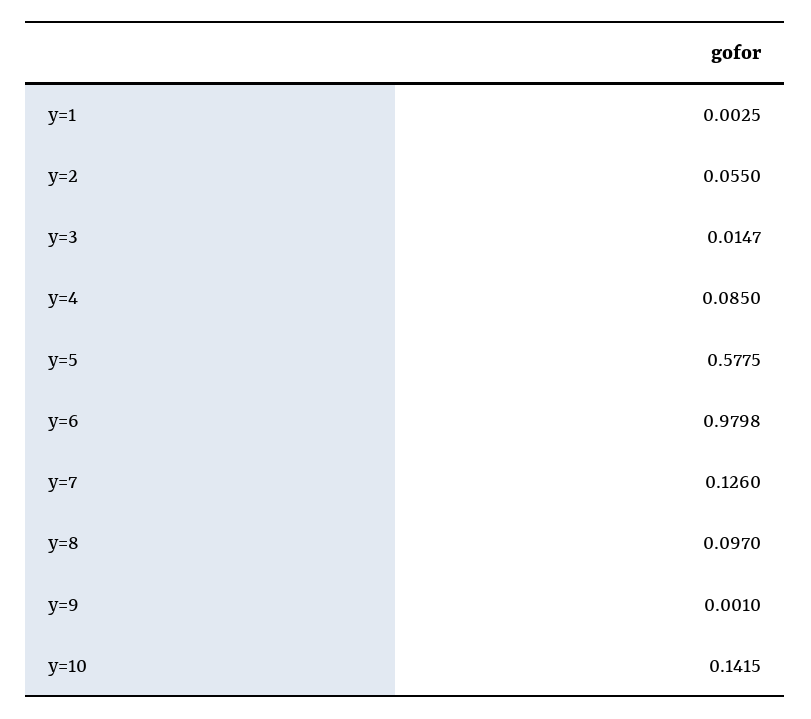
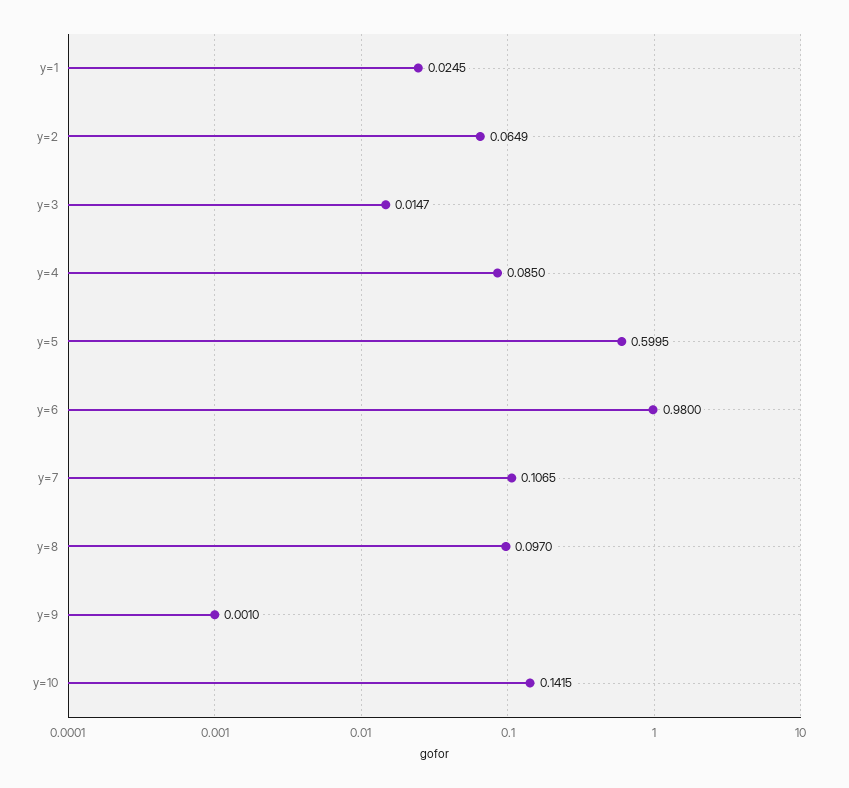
  {
-   "y=1": 0.0025,
+   "y=1": 0.0245,
-   "y=2": 0.055,
+   "y=2": 0.0649,
    "y=3": 0.0147,
    "y=4": 0.085,
-   "y=5": 0.5775,
+   "y=5": 0.5995,
-   "y=6": 0.9798,
+   "y=6": 0.98,
-   "y=7": 0.126,
+   "y=7": 0.1065,
    "y=8": 0.097,
    "y=9": 0.001,
    "y=10": 0.1415
  }

